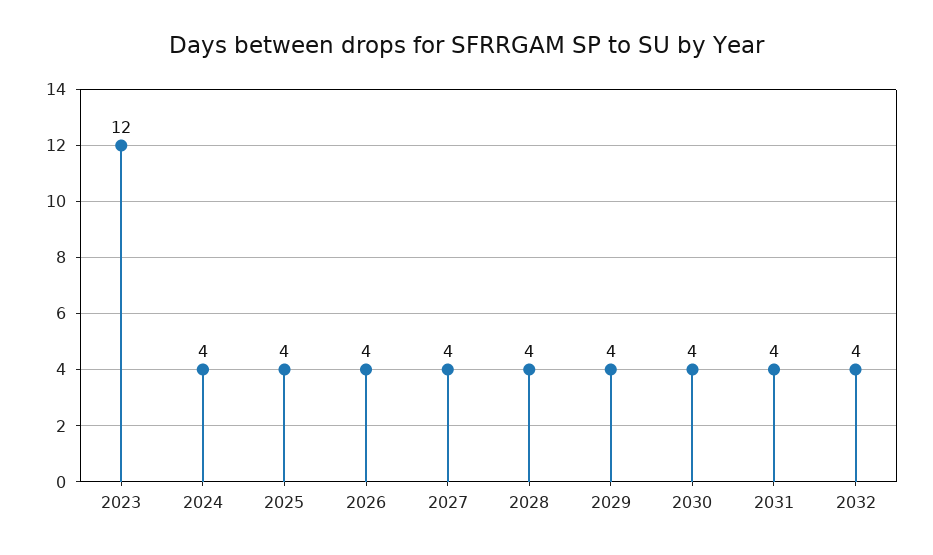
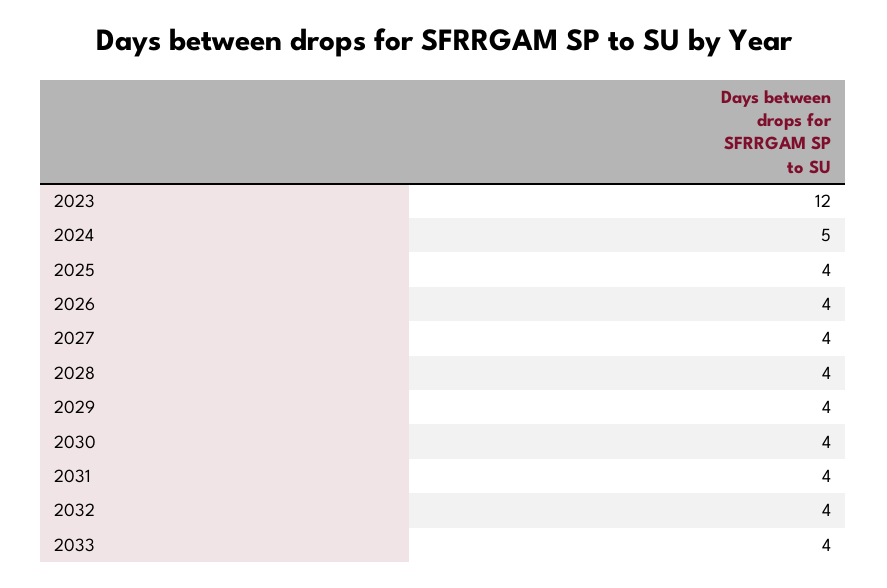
  {
    "2023": 12,
-   "2024": 4,
+   "2024": 5,
    "2025": 4,
    "2026": 4,
    "2027": 4,
    "2028": 4,
    "2029": 4,
    "2030": 4,
    "2031": 4,
-   "2032": 4
+   "2032": 4,
+   "2033": 4
  }

